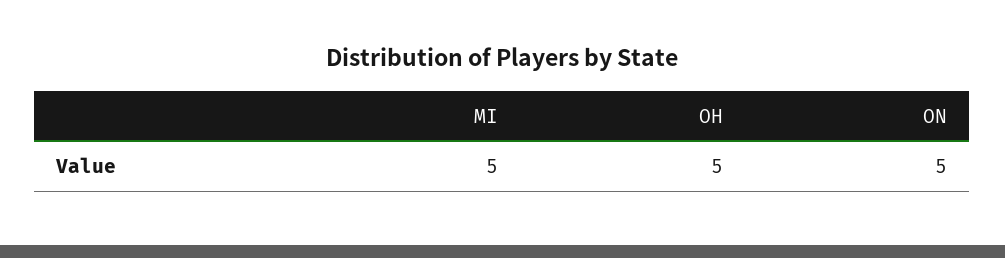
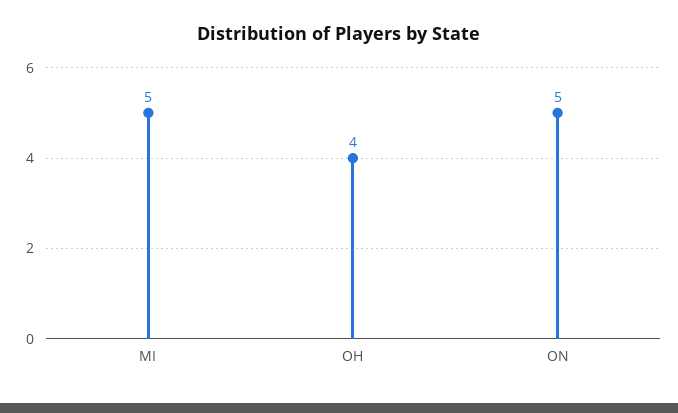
  {
    "MI": 5,
-   "OH": 5,
+   "OH": 4,
    "ON": 5
  }

